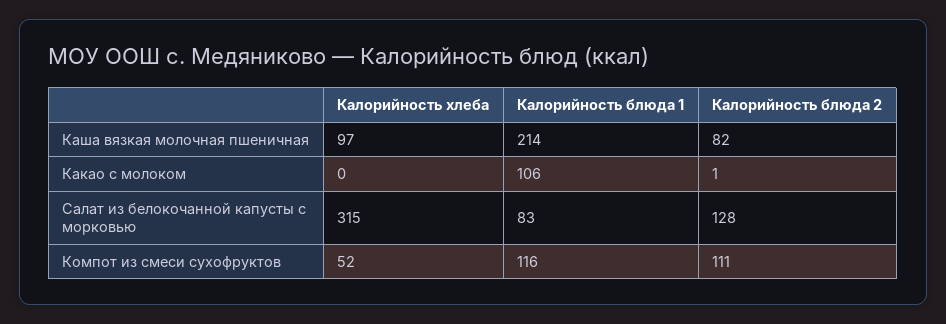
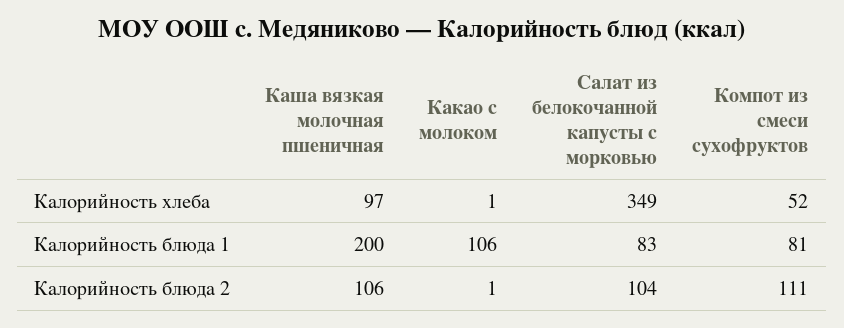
  {
    "Калорийность хлеба": {
      "Каша вязкая молочная пшеничная": 97,
-     "Какао с молоком": 0,
+     "Какао с молоком": 1,
-     "Салат из белокочанной капусты с морковью": 315,
+     "Салат из белокочанной капусты с морковью": 349,
      "Компот из смеси сухофруктов": 52
    },
    "Калорийность блюда 1": {
-     "Каша вязкая молочная пшеничная": 214,
+     "Каша вязкая молочная пшеничная": 200,
      "Какао с молоком": 106,
      "Салат из белокочанной капусты с морковью": 83,
-     "Компот из смеси сухофруктов": 116
+     "Компот из смеси сухофруктов": 81
    },
    "Калорийность блюда 2": {
-     "Каша вязкая молочная пшеничная": 82,
+     "Каша вязкая молочная пшеничная": 106,
      "Какао с молоком": 1,
-     "Салат из белокочанной капусты с морковью": 128,
+     "Салат из белокочанной капусты с морковью": 104,
      "Компот из смеси сухофруктов": 111
    }
  }

